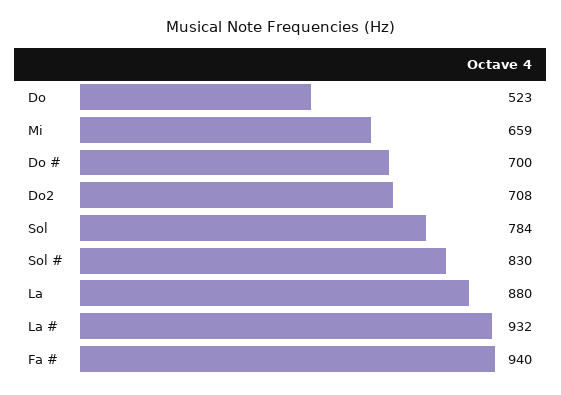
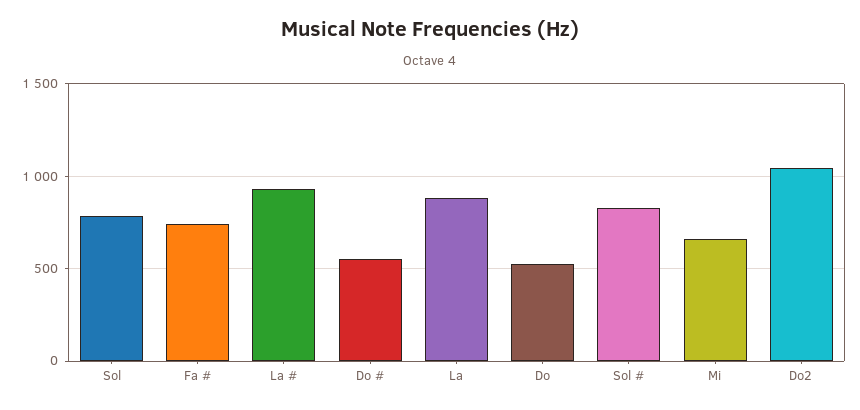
  {
    "Do": 523,
    "Mi": 659,
-   "Do #": 700,
+   "Do #": 550,
-   "Do2": 708,
+   "Do2": 1050,
    "Sol": 784,
    "Sol #": 830,
    "La": 880,
    "La #": 932,
-   "Fa #": 940
+   "Fa #": 750
  }

